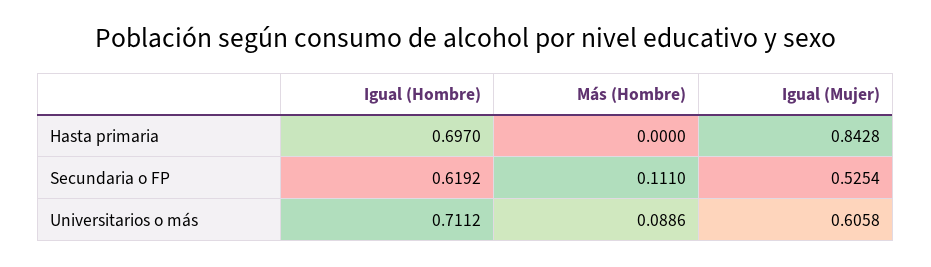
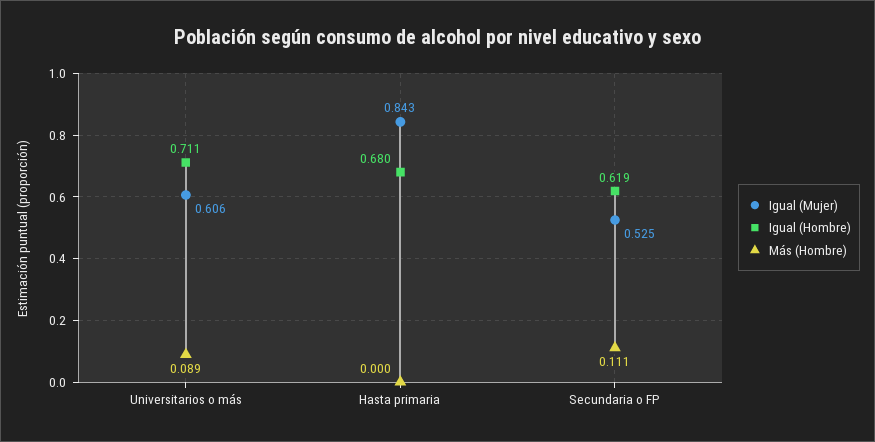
  {
    "Igual (Hombre)": {
-     "Hasta primaria": 0.697,
+     "Hasta primaria": 0.68,
      "Secundaria o FP": 0.6192,
      "Universitarios o más": 0.7112
    },
    "Más (Hombre)": {
      "Hasta primaria": 0,
      "Secundaria o FP": 0.111,
      "Universitarios o más": 0.0886
    },
    "Igual (Mujer)": {
      "Hasta primaria": 0.8428,
      "Secundaria o FP": 0.5254,
      "Universitarios o más": 0.6058
    }
  }

